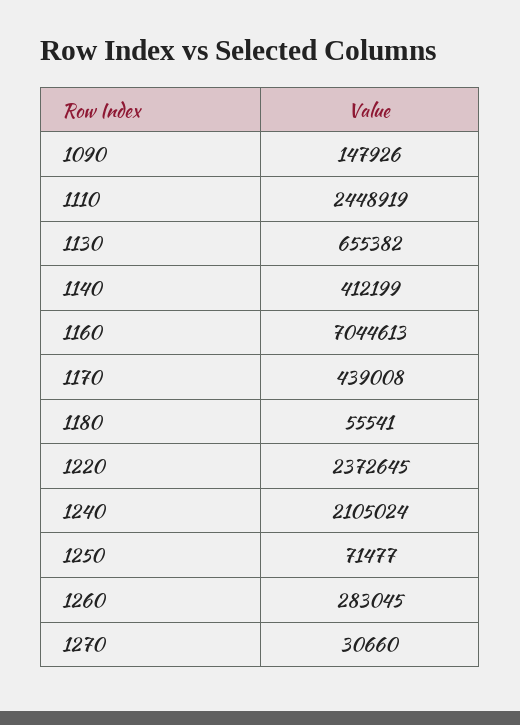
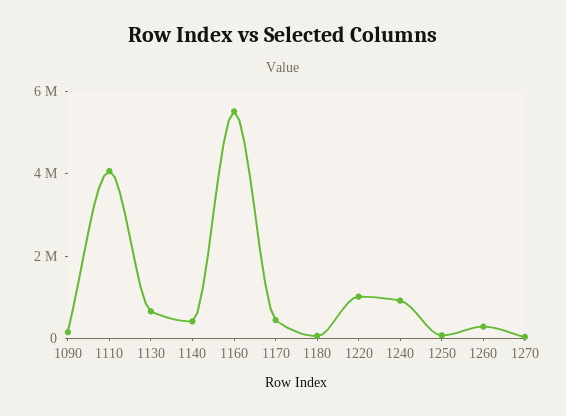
  {
    "1090": 147926,
-   "1110": 2448919,
+   "1110": 4000000,
    "1130": 655382,
    "1140": 412199,
-   "1160": 7044613,
+   "1160": 5500000,
    "1170": 439008,
    "1180": 55541,
-   "1220": 2372645,
+   "1220": 1000000,
-   "1240": 2105024,
+   "1240": 1000000,
    "1250": 71477,
    "1260": 283045,
    "1270": 30660
  }

